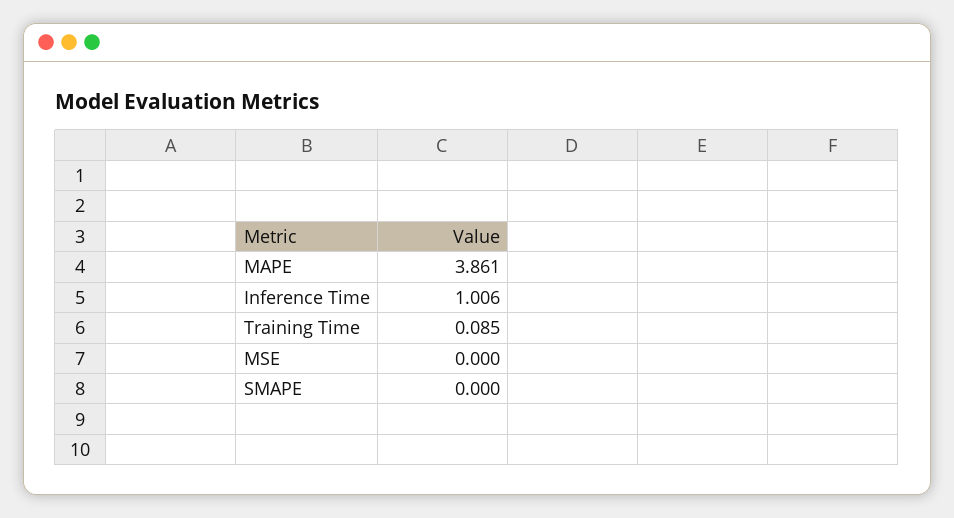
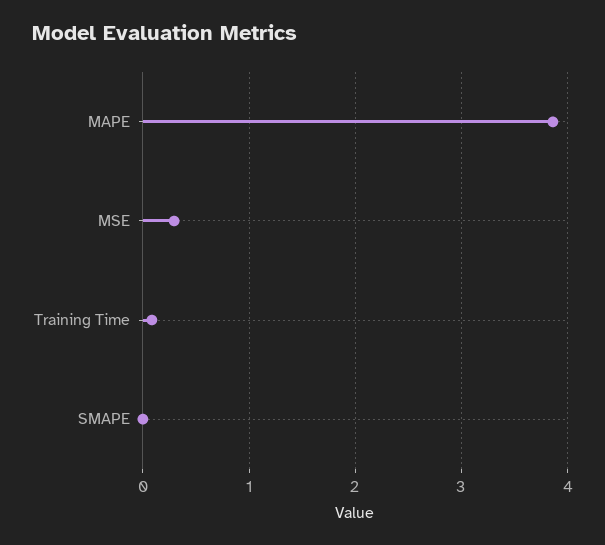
  {
    "MAPE": 3.861,
-   "Inference Time": 1.006,
    "Training Time": 0.085,
-   "MSE": 0,
+   "MSE": 0.3,
    "SMAPE": 0
  }

